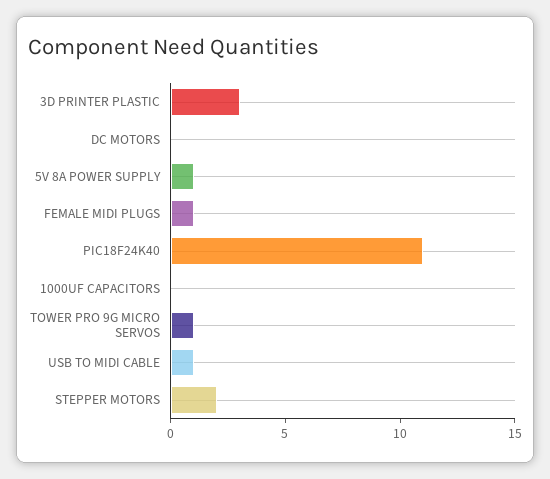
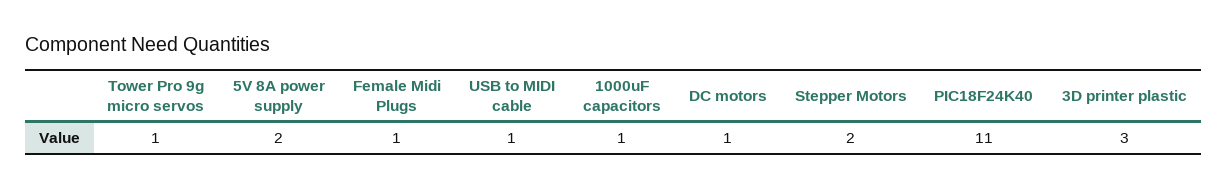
  {
    "3D PRINTER PLASTIC": 3,
-   "DC MOTORS": 0,
+   "DC MOTORS": 1,
-   "5V 8A POWER SUPPLY": 1,
+   "5V 8A POWER SUPPLY": 2,
    "FEMALE MIDI PLUGS": 1,
    "PIC18F24K40": 11,
-   "1000UF CAPACITORS": 0,
+   "1000UF CAPACITORS": 1,
    "TOWER PRO 9G MICRO SERVOS": 1,
    "USB TO MIDI CABLE": 1,
    "STEPPER MOTORS": 2
  }

